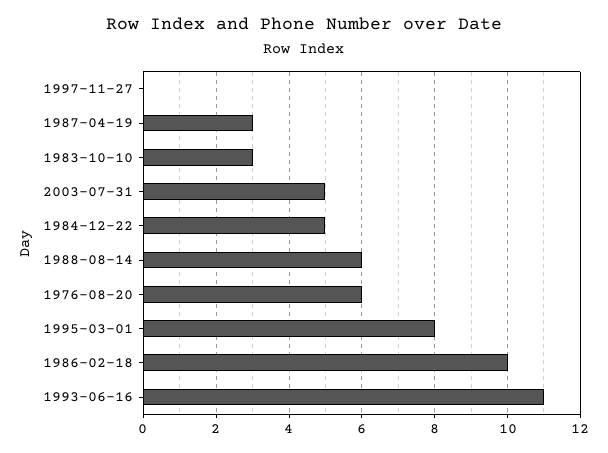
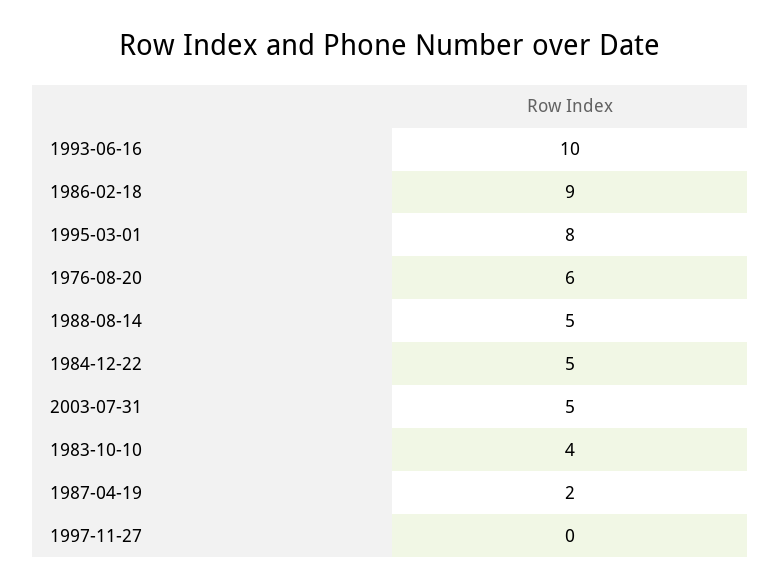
  {
    "1997-11-27": 0,
-   "1987-04-19": 3,
+   "1987-04-19": 2,
-   "1983-10-10": 3,
+   "1983-10-10": 4,
    "2003-07-31": 5,
    "1984-12-22": 5,
-   "1988-08-14": 6,
+   "1988-08-14": 5,
    "1976-08-20": 6,
    "1995-03-01": 8,
-   "1986-02-18": 10,
+   "1986-02-18": 9,
-   "1993-06-16": 11
+   "1993-06-16": 10
  }

